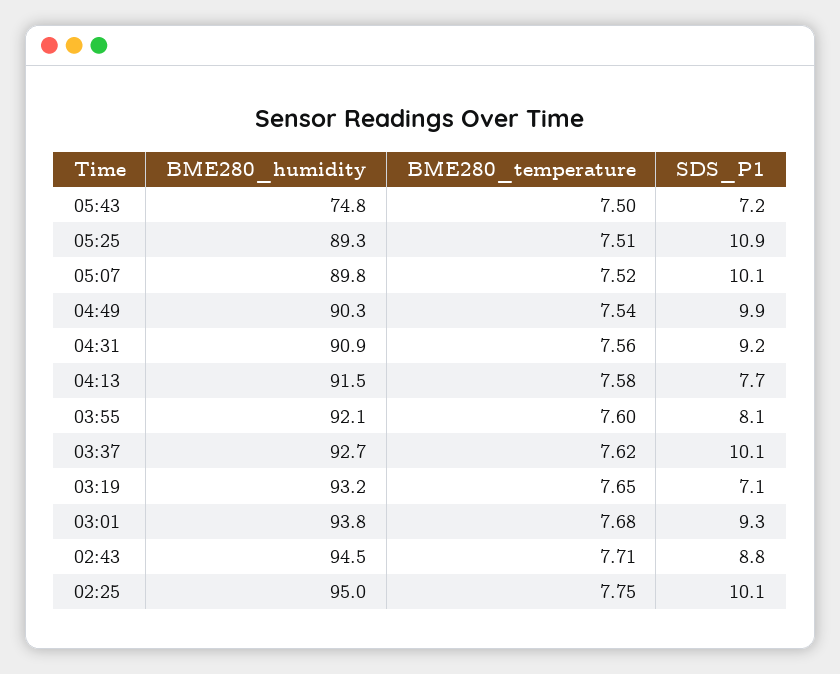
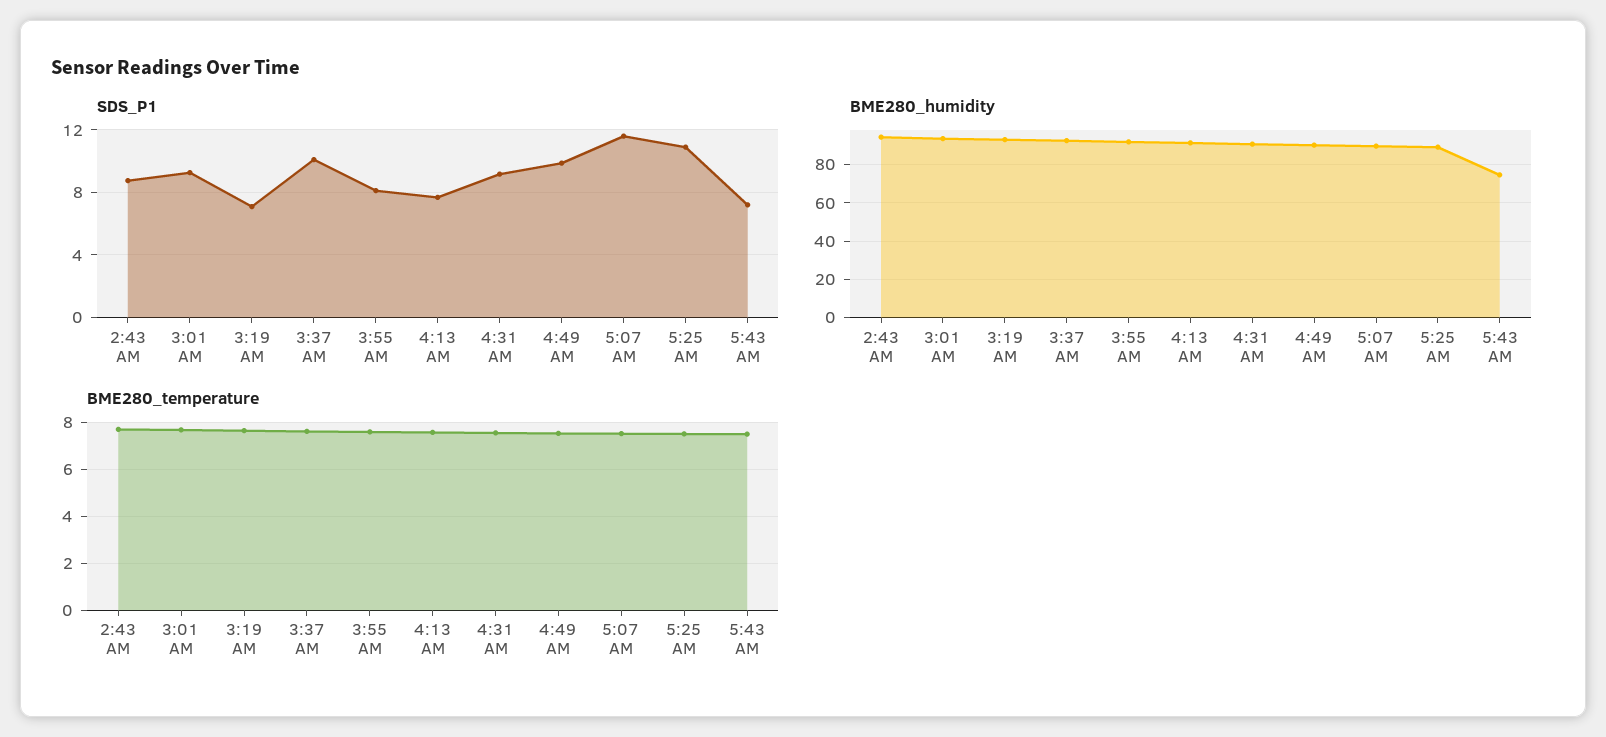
  {
    "BME280_humidity": {
      "05:43": 74.8,
      "05:25": 89.3,
      "05:07": 89.8,
      "04:49": 90.3,
      "04:31": 90.9,
      "04:13": 91.5,
      "03:55": 92.1,
      "03:37": 92.7,
      "03:19": 93.2,
      "03:01": 93.8,
-     "02:43": 94.5,
+     "02:43": 94.5
-     "02:25": 95
    },
    "BME280_temperature": {
      "05:43": 7.5,
      "05:25": 7.51,
      "05:07": 7.52,
      "04:49": 7.54,
      "04:31": 7.56,
      "04:13": 7.58,
      "03:55": 7.6,
      "03:37": 7.62,
      "03:19": 7.65,
      "03:01": 7.68,
-     "02:43": 7.71,
+     "02:43": 7.71
-     "02:25": 7.75
    },
    "SDS_P1": {
      "05:43": 7.2,
      "05:25": 10.9,
-     "05:07": 10.1,
+     "05:07": 11.5,
      "04:49": 9.9,
      "04:31": 9.2,
      "04:13": 7.7,
      "03:55": 8.1,
      "03:37": 10.1,
      "03:19": 7.1,
      "03:01": 9.3,
-     "02:43": 8.8,
+     "02:43": 8.8
-     "02:25": 10.1
    }
  }

